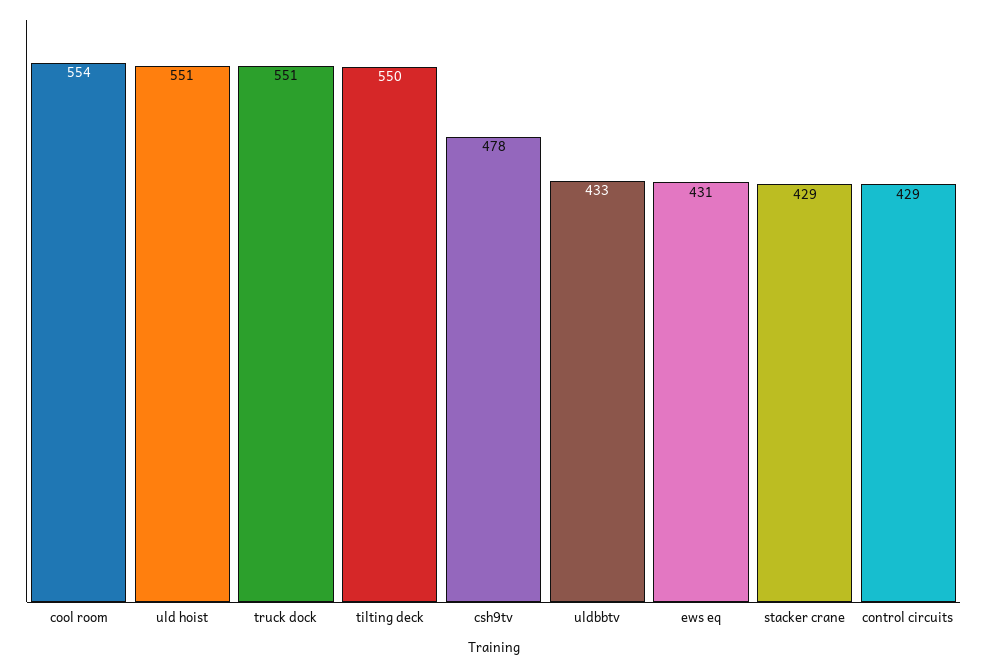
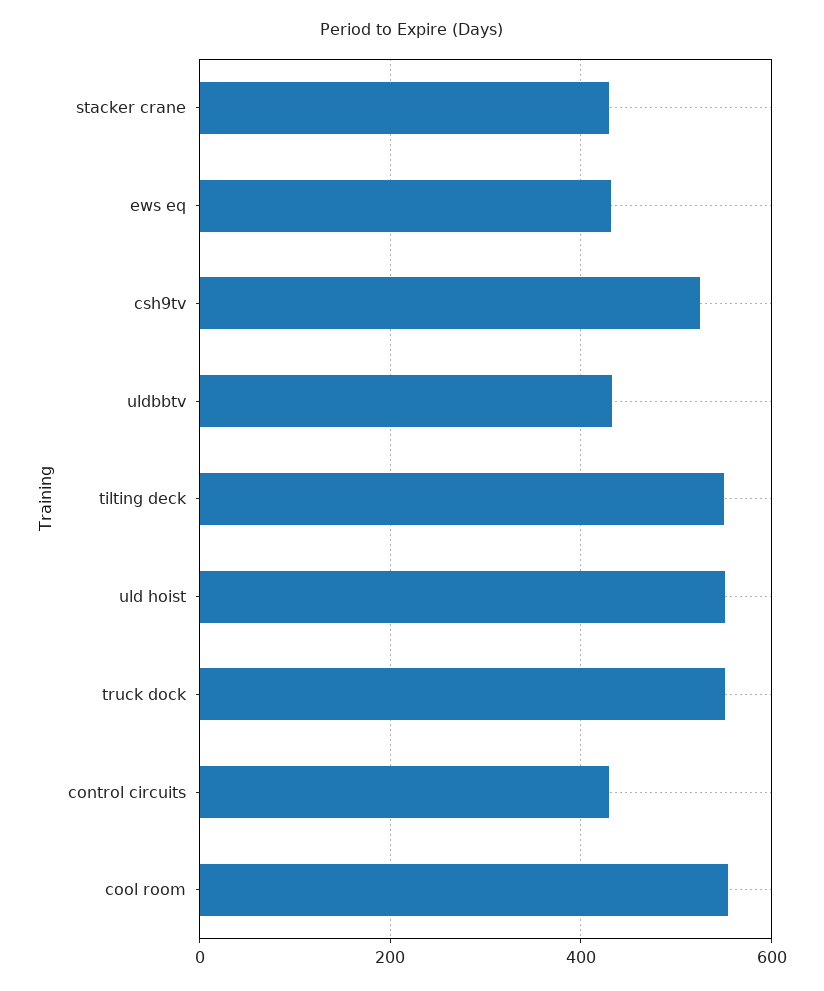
  {
    "cool room": 554,
    "uld hoist": 551,
    "truck dock": 551,
    "tilting deck": 550,
-   "csh9tv": 478,
+   "csh9tv": 520,
    "uldbbtv": 433,
    "ews eq": 431,
    "stacker crane": 429,
    "control circuits": 429
  }

